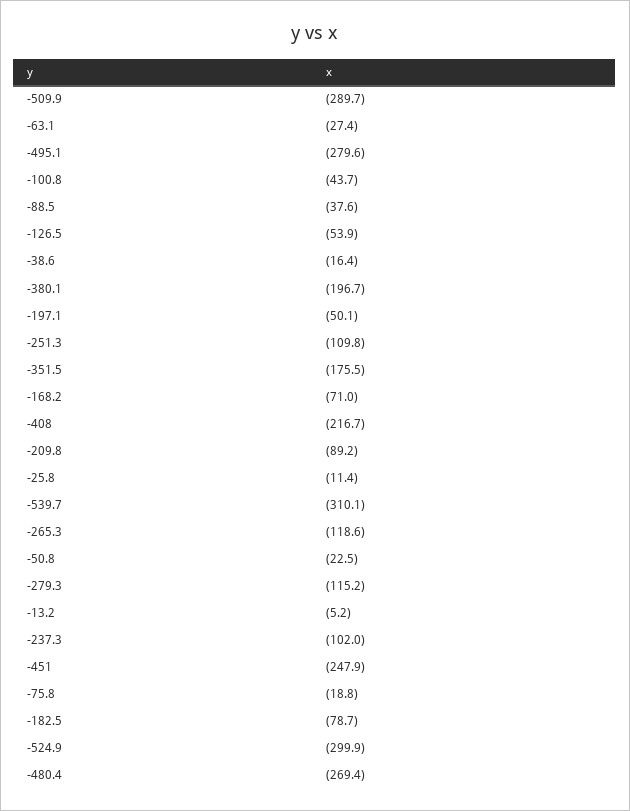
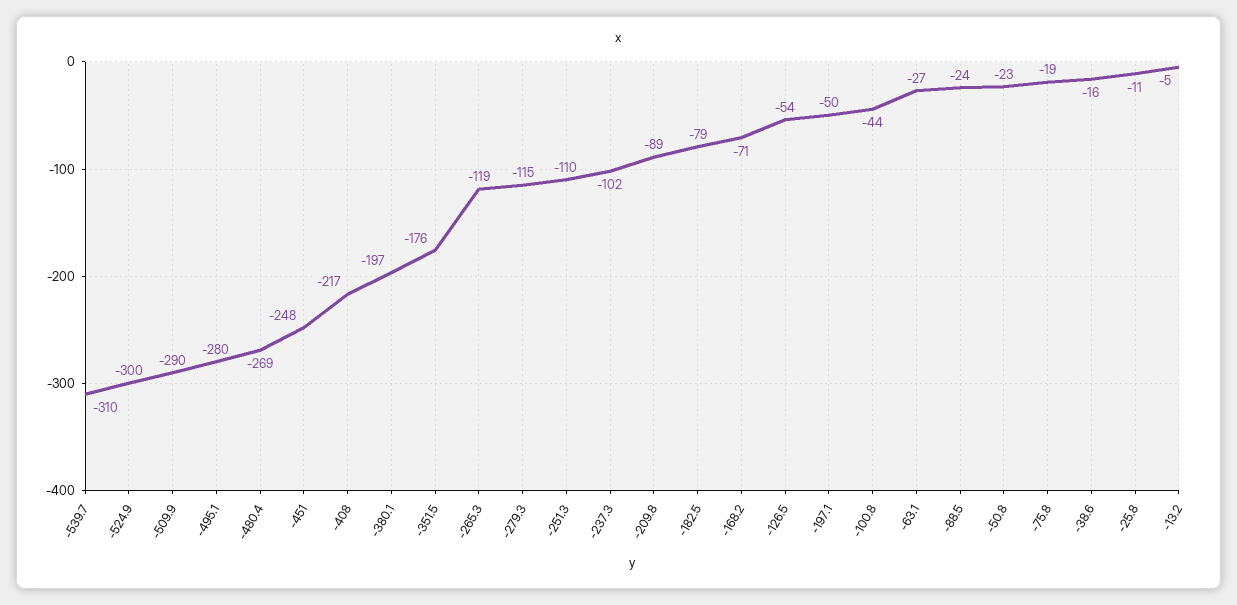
  {
    "-509.9": -289.7,
    "-63.1": -27.4,
    "-495.1": -279.6,
    "-100.8": -43.7,
-   "-88.5": -37.6,
+   "-88.5": -24,
    "-126.5": -53.9,
    "-38.6": -16.4,
    "-380.1": -196.7,
    "-197.1": -50.1,
    "-251.3": -109.8,
    "-351.5": -175.5,
    "-168.2": -71,
    "-408": -216.7,
    "-209.8": -89.2,
    "-25.8": -11.4,
    "-539.7": -310.1,
    "-265.3": -118.6,
    "-50.8": -22.5,
    "-279.3": -115.2,
    "-13.2": -5.2,
    "-237.3": -102,
    "-451": -247.9,
    "-75.8": -18.8,
    "-182.5": -78.7,
    "-524.9": -299.9,
    "-480.4": -269.4
  }

